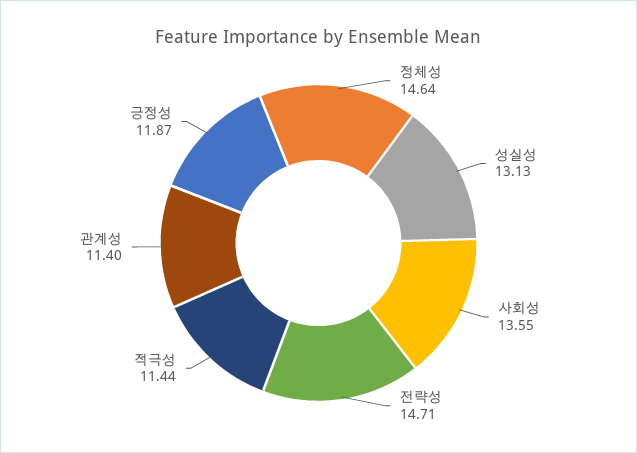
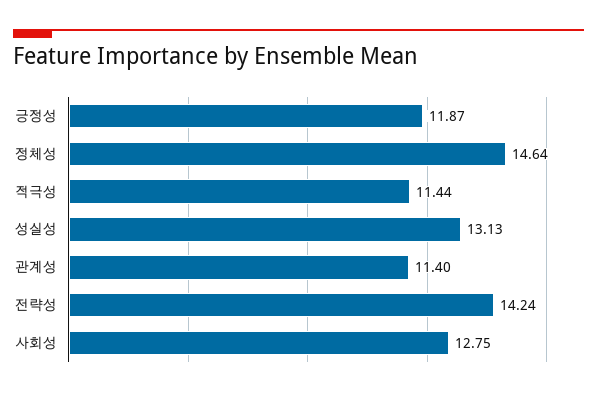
  {
    "정체성": 14.64,
    "성실성": 13.13,
-   "사회성": 13.55,
+   "사회성": 12.75,
-   "전략성": 14.71,
+   "전략성": 14.24,
    "적극성": 11.44,
    "관계성": 11.4,
    "긍정성": 11.87
  }

